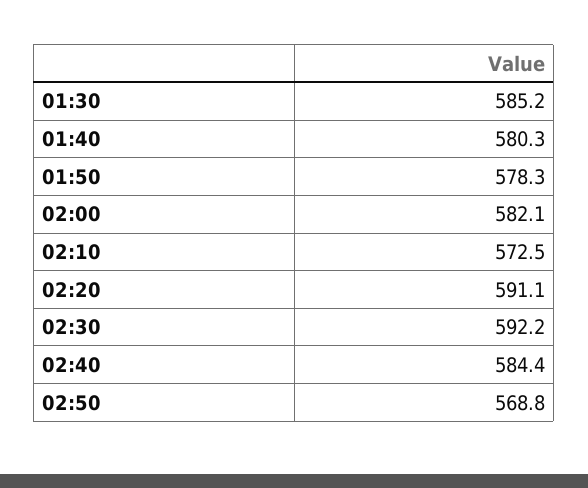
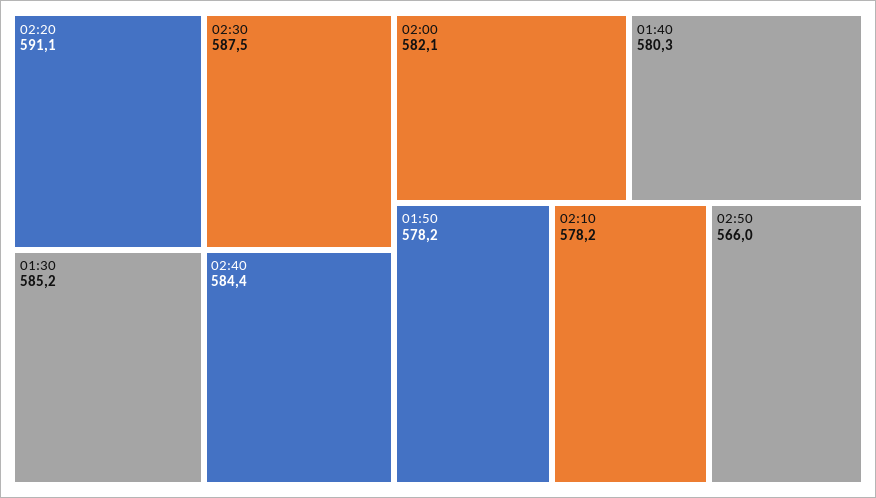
  {
    "01:30": 585.2,
    "01:40": 580.3,
-   "01:50": 578.3,
+   "01:50": 578.2,
    "02:00": 582.1,
-   "02:10": 572.5,
+   "02:10": 578.2,
    "02:20": 591.1,
-   "02:30": 592.2,
+   "02:30": 587.5,
    "02:40": 584.4,
-   "02:50": 568.8
+   "02:50": 566
  }

